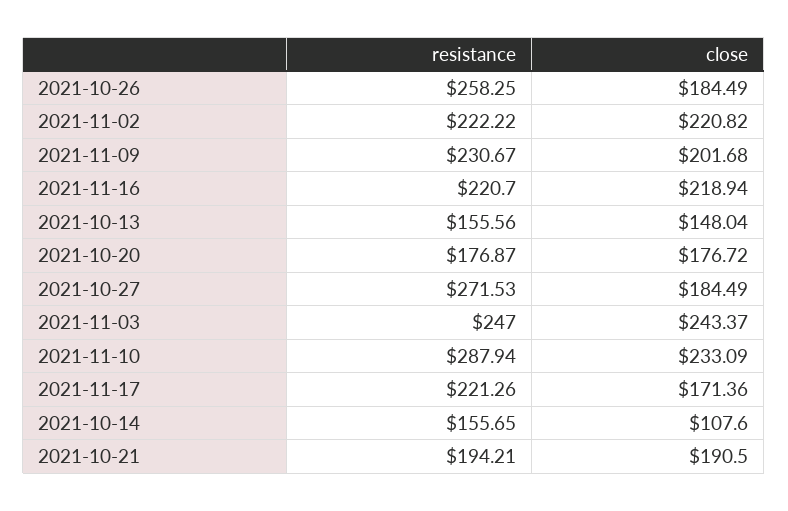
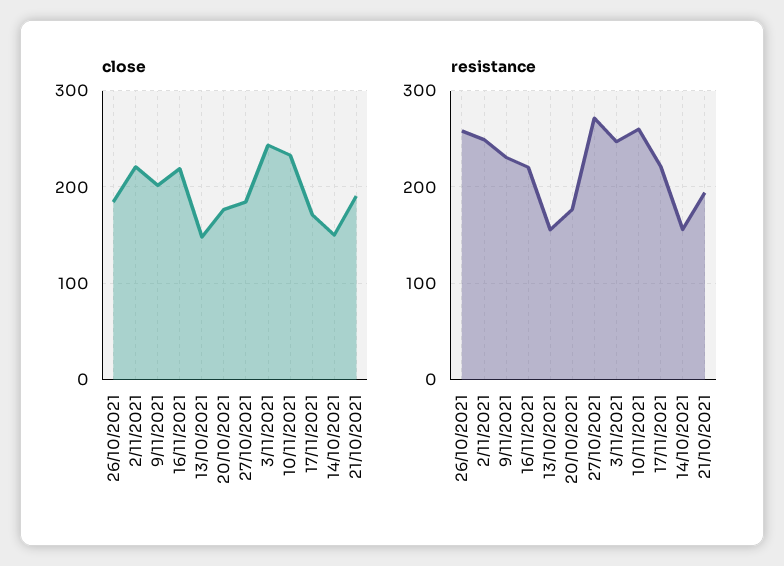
  {
    "resistance": {
      "2021-10-26": 258.25,
-     "2021-11-02": 222.22,
+     "2021-11-02": 250,
      "2021-11-09": 230.67,
      "2021-11-16": 220.7,
      "2021-10-13": 155.56,
      "2021-10-20": 176.87,
      "2021-10-27": 271.53,
      "2021-11-03": 247,
-     "2021-11-10": 287.94,
+     "2021-11-10": 260,
      "2021-11-17": 221.26,
      "2021-10-14": 155.65,
      "2021-10-21": 194.21
    },
    "close": {
      "2021-10-26": 184.49,
      "2021-11-02": 220.82,
      "2021-11-09": 201.68,
      "2021-11-16": 218.94,
      "2021-10-13": 148.04,
      "2021-10-20": 176.72,
      "2021-10-27": 184.49,
      "2021-11-03": 243.37,
      "2021-11-10": 233.09,
      "2021-11-17": 171.36,
-     "2021-10-14": 107.6,
+     "2021-10-14": 150,
      "2021-10-21": 190.5
    }
  }

